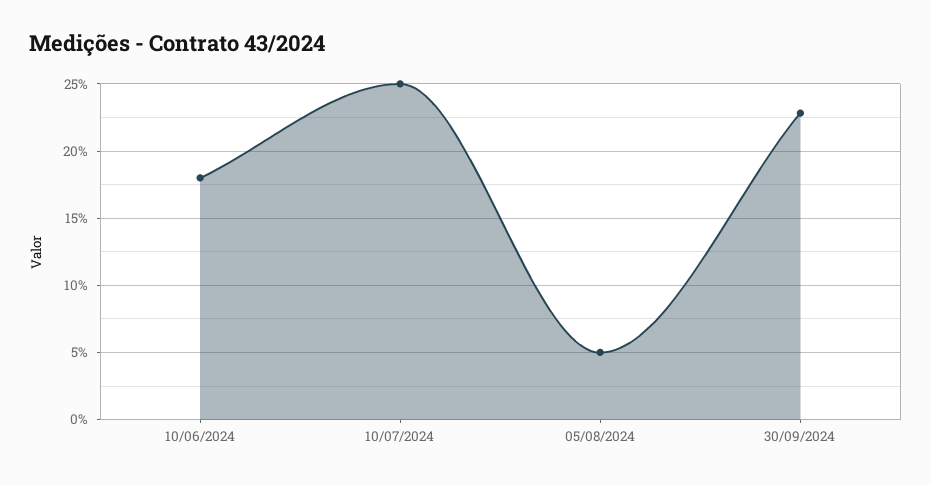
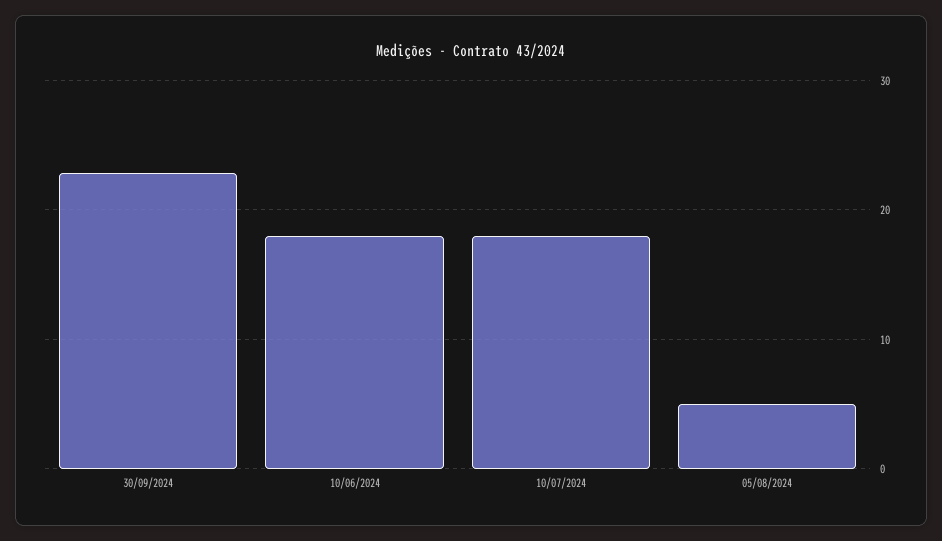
  {
    "10/06/2024": 18,
-   "10/07/2024": 25,
+   "10/07/2024": 18,
    "05/08/2024": 5,
    "30/09/2024": 23
  }

